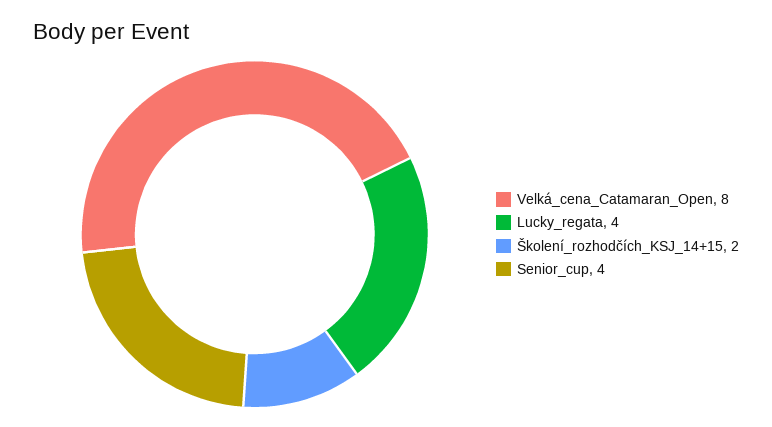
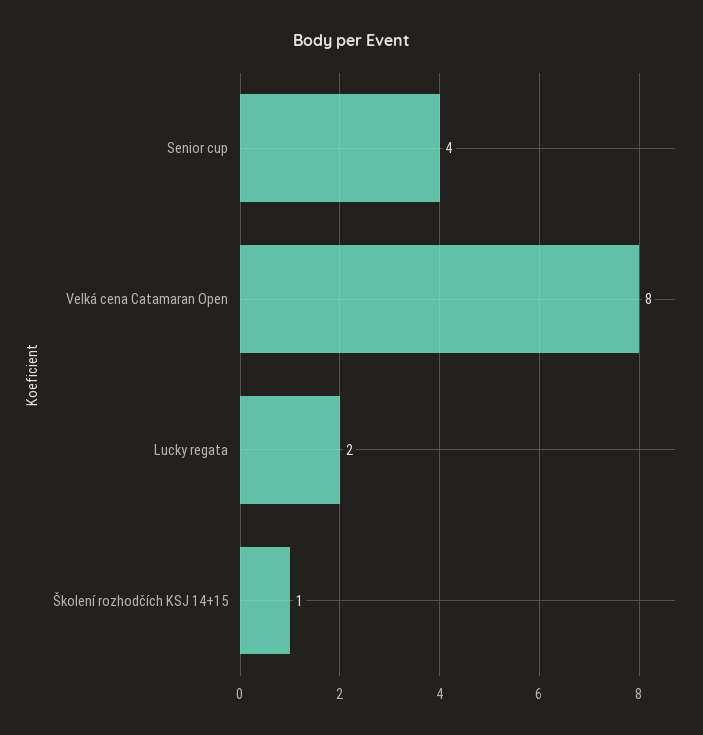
  {
    "Velká_cena_Catamaran_Open": 8,
-   "Lucky_regata": 4,
+   "Lucky_regata": 2,
-   "Školení_rozhodčích_KSJ_14+15": 2,
+   "Školení_rozhodčích_KSJ_14+15": 1,
    "Senior_cup": 4
  }

